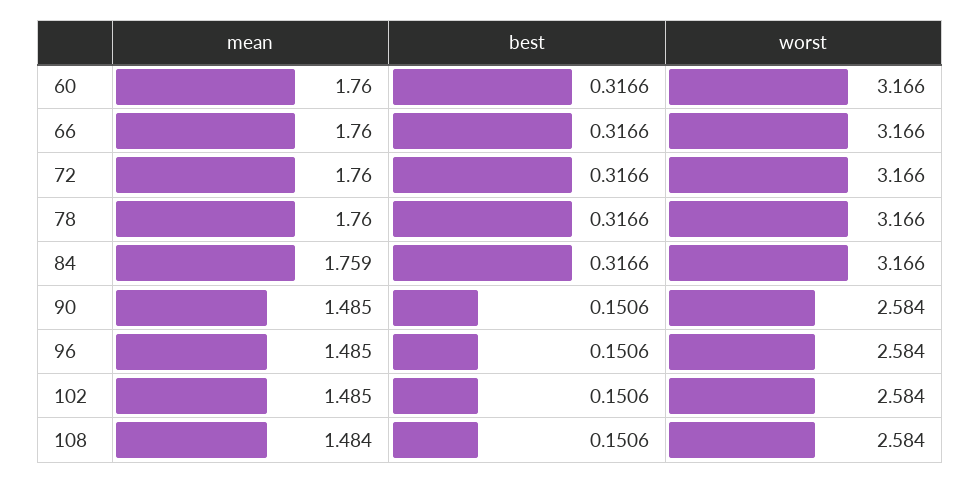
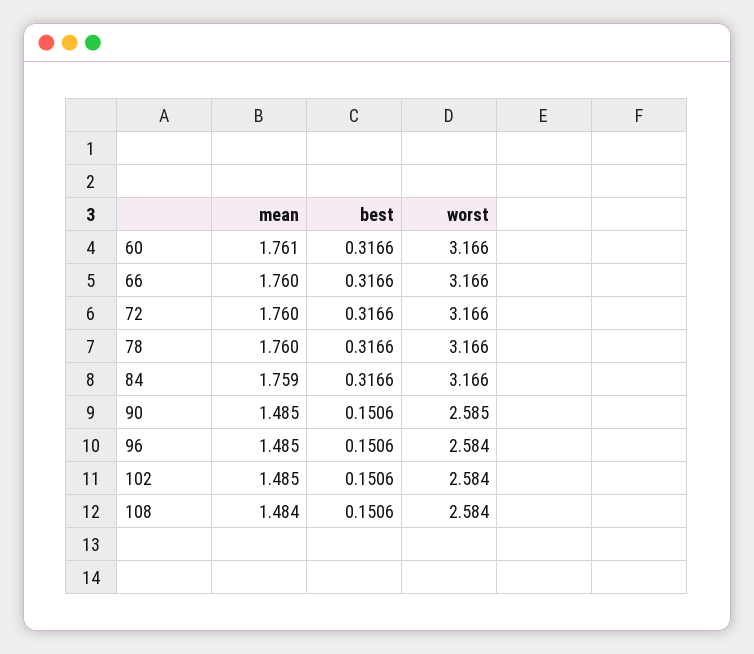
  {
    "mean": {
-     "60": 1.76,
+     "60": 1.761,
      "66": 1.76,
      "72": 1.76,
      "78": 1.76,
      "84": 1.759,
      "90": 1.485,
      "96": 1.485,
      "102": 1.485,
      "108": 1.484
    },
    "best": {
      "60": 0.3166,
      "66": 0.3166,
      "72": 0.3166,
      "78": 0.3166,
      "84": 0.3166,
      "90": 0.1506,
      "96": 0.1506,
      "102": 0.1506,
      "108": 0.1506
    },
    "worst": {
      "60": 3.166,
      "66": 3.166,
      "72": 3.166,
      "78": 3.166,
      "84": 3.166,
-     "90": 2.584,
+     "90": 2.585,
      "96": 2.584,
      "102": 2.584,
      "108": 2.584
    }
  }

